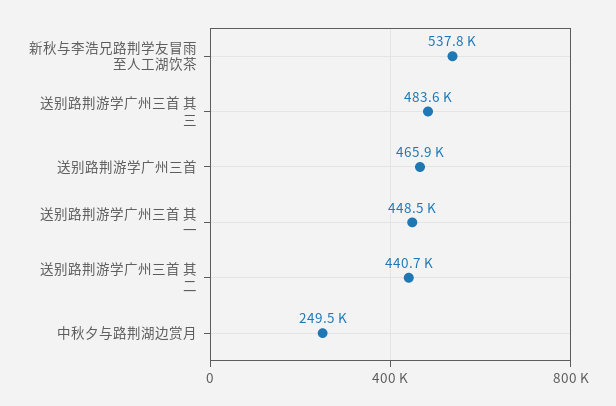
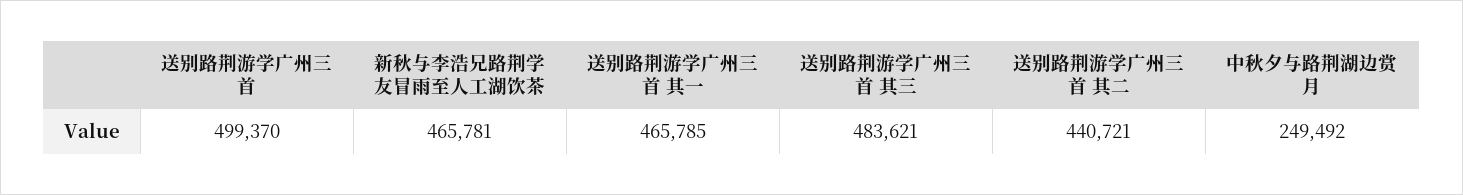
  {
-   "新秋与李浩兄路荆学友冒雨至人工湖饮茶": 537800,
+   "新秋与李浩兄路荆学友冒雨至人工湖饮茶": 465781,
    "送别路荆游学广州三首 其三": 483621,
-   "送别路荆游学广州三首": 465900,
+   "送别路荆游学广州三首": 499370,
-   "送别路荆游学广州三首 其一": 448500,
+   "送别路荆游学广州三首 其一": 465785,
    "送别路荆游学广州三首 其二": 440721,
    "中秋夕与路荆湖边赏月": 249492
  }

